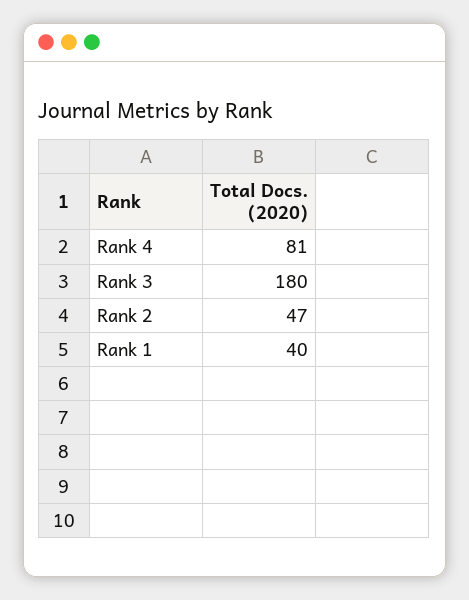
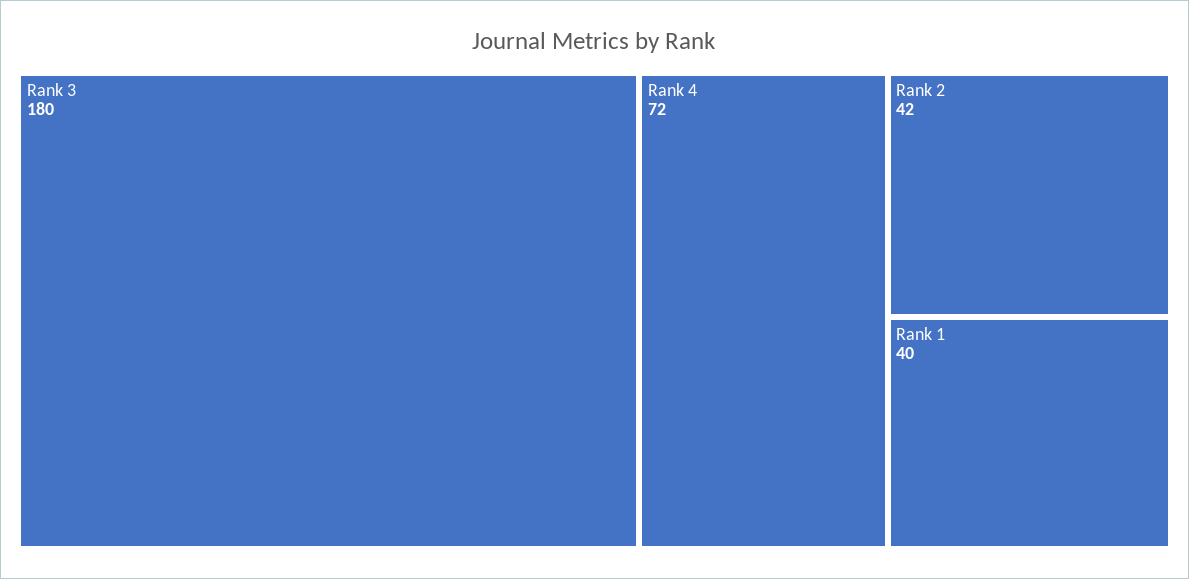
  {
-   "Rank 4": 81,
+   "Rank 4": 72,
    "Rank 3": 180,
-   "Rank 2": 47,
+   "Rank 2": 42,
    "Rank 1": 40
  }

